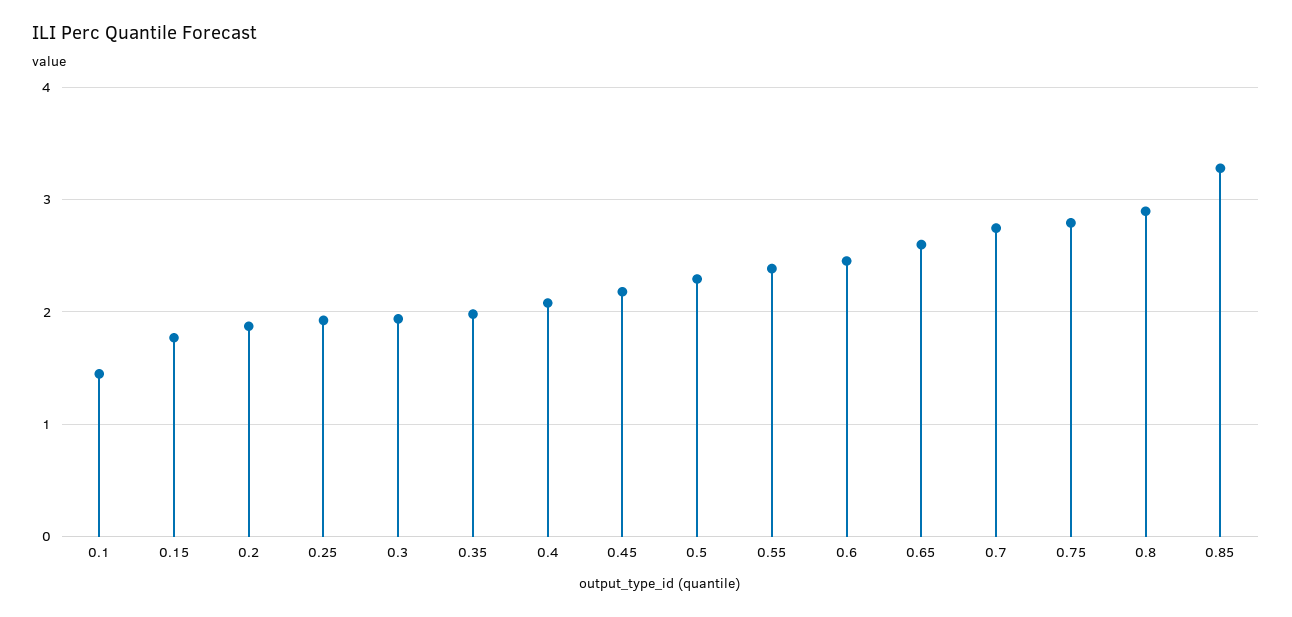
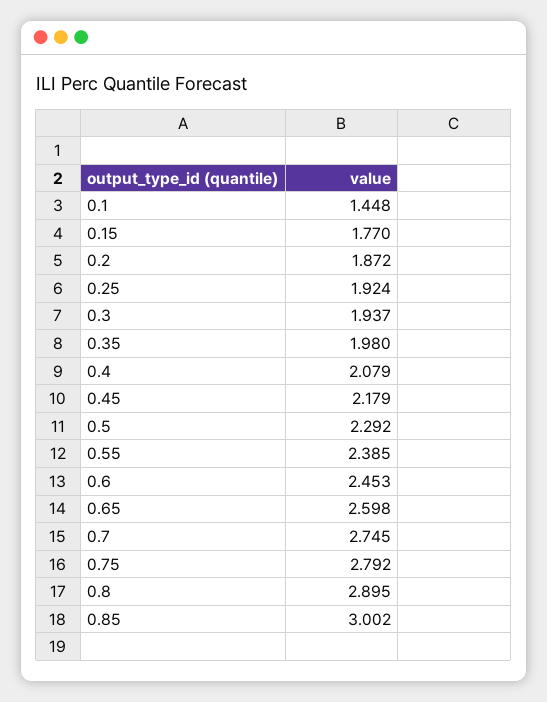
  {
    "0.1": 1.448,
    "0.15": 1.77,
    "0.2": 1.872,
    "0.25": 1.924,
    "0.3": 1.937,
    "0.35": 1.98,
    "0.4": 2.079,
    "0.45": 2.179,
    "0.5": 2.292,
    "0.55": 2.385,
    "0.6": 2.453,
    "0.65": 2.598,
    "0.7": 2.745,
    "0.75": 2.792,
    "0.8": 2.895,
-   "0.85": 3.3
+   "0.85": 3.002
  }

